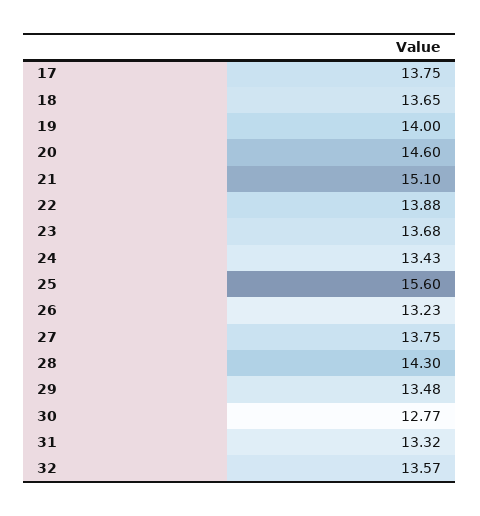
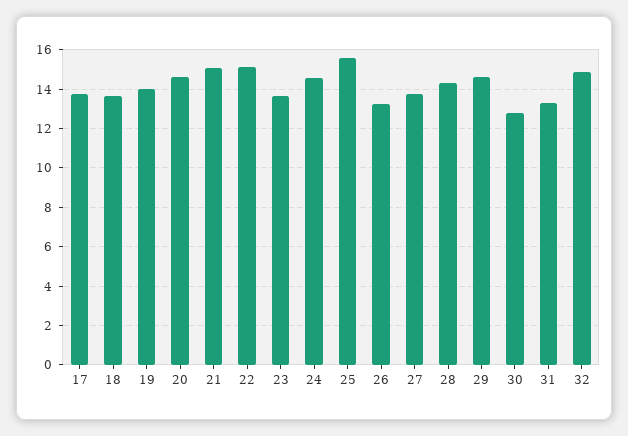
  {
    "17": 13.75,
    "18": 13.65,
    "19": 14,
    "20": 14.6,
    "21": 15.1,
-   "22": 13.88,
+   "22": 15,
    "23": 13.68,
-   "24": 13.43,
+   "24": 14.5,
    "25": 15.6,
    "26": 13.23,
    "27": 13.75,
    "28": 14.3,
-   "29": 13.48,
+   "29": 14.5,
    "30": 12.77,
    "31": 13.32,
-   "32": 13.57
+   "32": 15
  }

